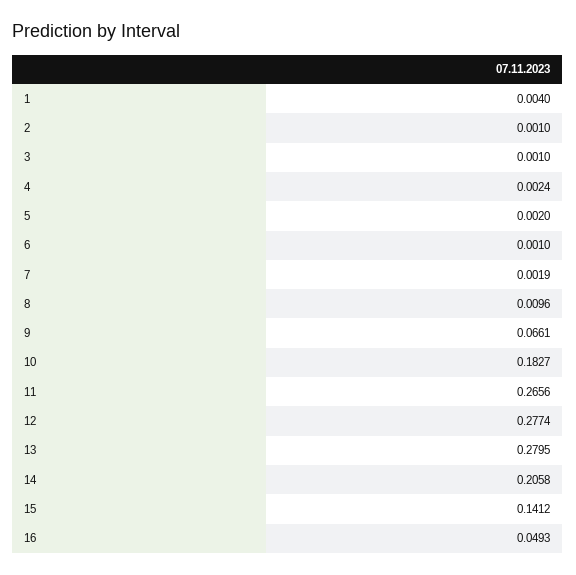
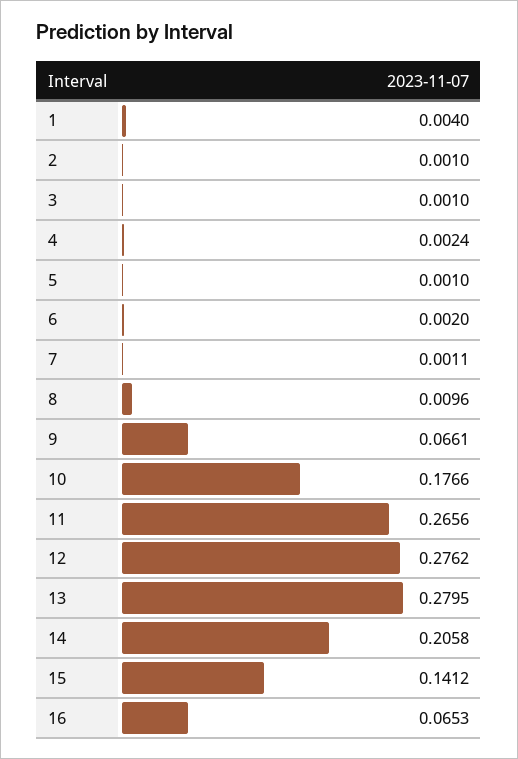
  {
    "1": 0.004,
    "2": 0.001,
    "3": 0.001,
    "4": 0.0024,
-   "5": 0.002,
+   "5": 0.001,
-   "6": 0.001,
+   "6": 0.002,
-   "7": 0.0019,
+   "7": 0.0011,
    "8": 0.0096,
    "9": 0.0661,
-   "10": 0.1827,
+   "10": 0.1766,
    "11": 0.2656,
-   "12": 0.2774,
+   "12": 0.2762,
    "13": 0.2795,
    "14": 0.2058,
    "15": 0.1412,
-   "16": 0.0493
+   "16": 0.0653
  }

